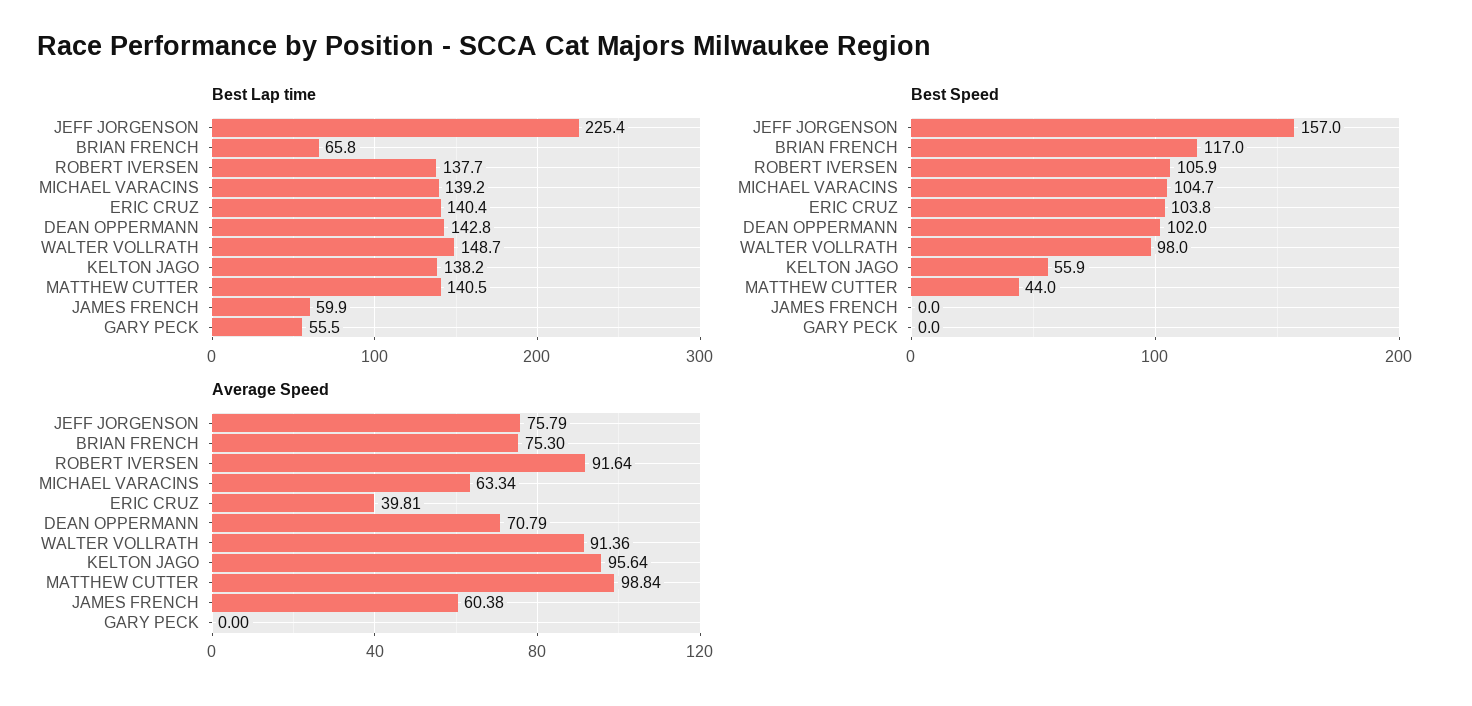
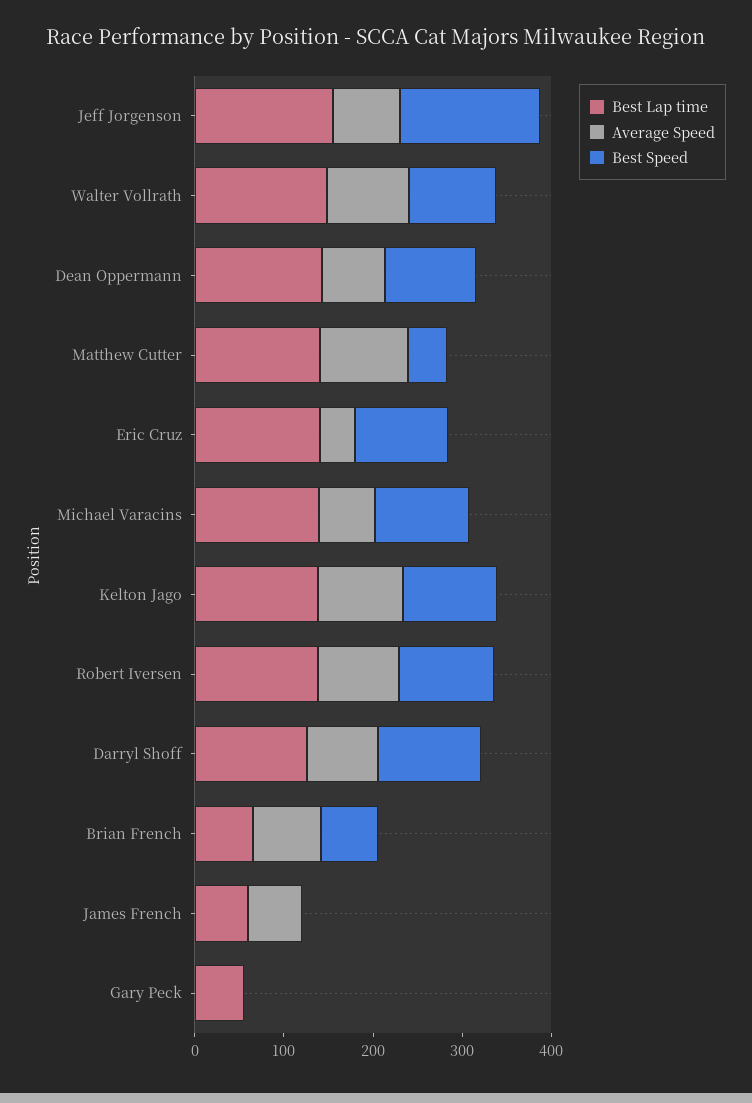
  {
    "Best Lap time": {
-     "JEFF JORGENSON": 225.4,
+     "JEFF JORGENSON": 160,
      "BRIAN FRENCH": 65.8,
      "ROBERT IVERSEN": 137.7,
      "MICHAEL VARACINS": 139.2,
      "ERIC CRUZ": 140.4,
      "DEAN OPPERMANN": 142.8,
      "WALTER VOLLRATH": 148.7,
      "KELTON JAGO": 138.2,
      "MATTHEW CUTTER": 140.5,
      "JAMES FRENCH": 59.9,
-     "GARY PECK": 55.5
+     "GARY PECK": 55.5,
+     "Darryl Shoff": 120
    },
    "Best Speed": {
      "JEFF JORGENSON": 157,
-     "BRIAN FRENCH": 117,
+     "BRIAN FRENCH": 60,
      "ROBERT IVERSEN": 105.9,
      "MICHAEL VARACINS": 104.7,
      "ERIC CRUZ": 103.8,
      "DEAN OPPERMANN": 102,
      "WALTER VOLLRATH": 98,
-     "KELTON JAGO": 55.9,
+     "KELTON JAGO": 100,
      "MATTHEW CUTTER": 44,
      "JAMES FRENCH": 0,
-     "GARY PECK": 0
+     "GARY PECK": 0,
+     "Darryl Shoff": 120
    },
    "Average Speed": {
      "JEFF JORGENSON": 75.79,
      "BRIAN FRENCH": 75.3,
      "ROBERT IVERSEN": 91.64,
      "MICHAEL VARACINS": 63.34,
      "ERIC CRUZ": 39.81,
      "DEAN OPPERMANN": 70.79,
      "WALTER VOLLRATH": 91.36,
      "KELTON JAGO": 95.64,
      "MATTHEW CUTTER": 98.84,
      "JAMES FRENCH": 60.38,
-     "GARY PECK": 0
+     "GARY PECK": 0,
+     "Darryl Shoff": 80
    }
  }

